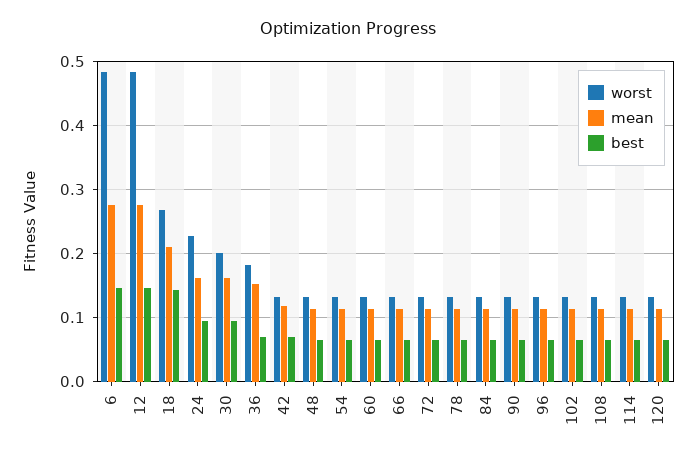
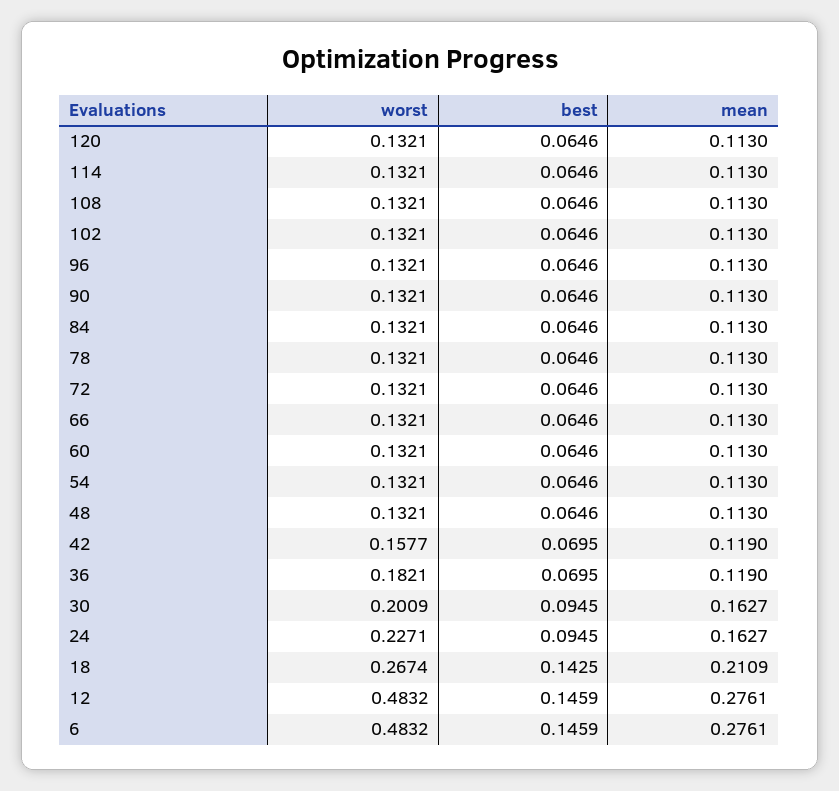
  {
    "worst": {
      "6": 0.4832,
      "12": 0.4832,
      "18": 0.2674,
      "24": 0.2271,
      "30": 0.2009,
      "36": 0.1821,
-     "42": 0.13,
+     "42": 0.1577,
      "48": 0.1321,
      "54": 0.1321,
      "60": 0.1321,
      "66": 0.1321,
      "72": 0.1321,
      "78": 0.1321,
      "84": 0.1321,
      "90": 0.1321,
      "96": 0.1321,
      "102": 0.1321,
      "108": 0.1321,
      "114": 0.1321,
      "120": 0.1321
    },
    "mean": {
      "6": 0.2761,
      "12": 0.2761,
      "18": 0.2109,
      "24": 0.1627,
      "30": 0.1627,
-     "36": 0.15,
+     "36": 0.119,
      "42": 0.119,
      "48": 0.113,
      "54": 0.113,
      "60": 0.113,
      "66": 0.113,
      "72": 0.113,
      "78": 0.113,
      "84": 0.113,
      "90": 0.113,
      "96": 0.113,
      "102": 0.113,
      "108": 0.113,
      "114": 0.113,
      "120": 0.113
    },
    "best": {
      "6": 0.1459,
      "12": 0.1459,
      "18": 0.1425,
      "24": 0.0945,
      "30": 0.0945,
      "36": 0.0695,
      "42": 0.0695,
      "48": 0.0646,
      "54": 0.0646,
      "60": 0.0646,
      "66": 0.0646,
      "72": 0.0646,
      "78": 0.0646,
      "84": 0.0646,
      "90": 0.0646,
      "96": 0.0646,
      "102": 0.0646,
      "108": 0.0646,
      "114": 0.0646,
      "120": 0.0646
    }
  }

